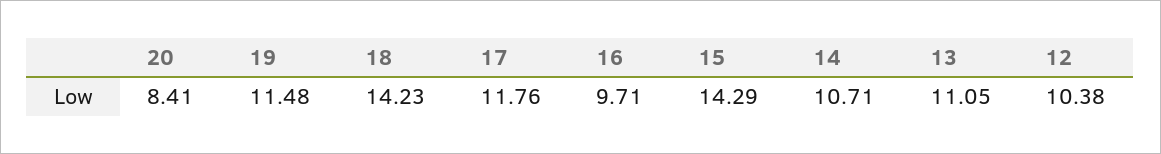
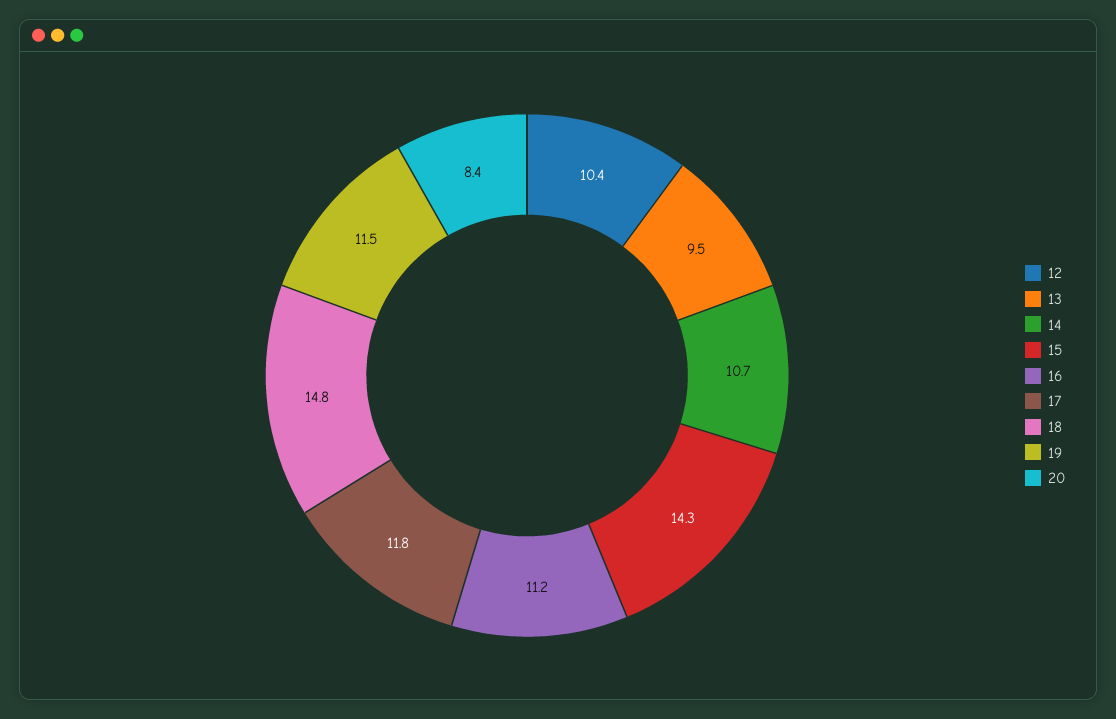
  {
    "20": 8.41,
    "19": 11.48,
-   "18": 14.23,
+   "18": 14.8,
    "17": 11.76,
-   "16": 9.71,
+   "16": 11.2,
    "15": 14.29,
    "14": 10.71,
-   "13": 11.05,
+   "13": 9.5,
    "12": 10.38
  }

